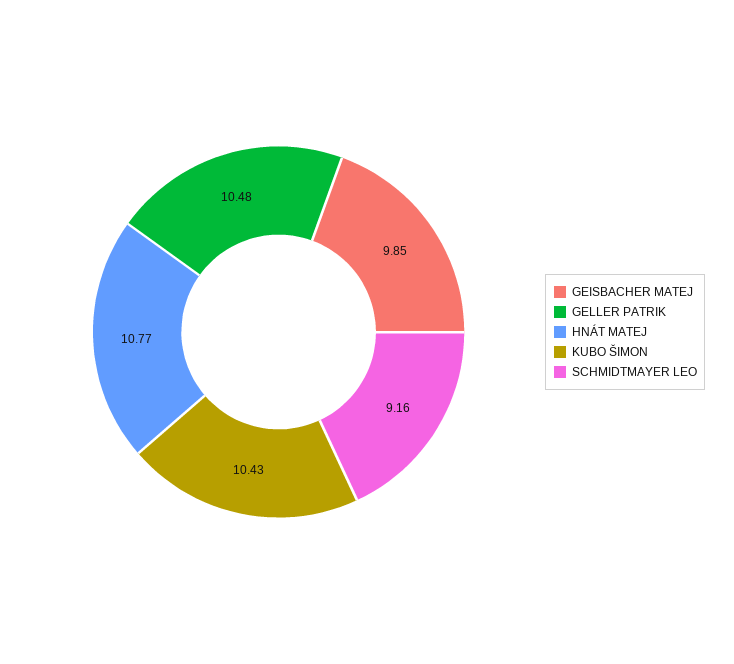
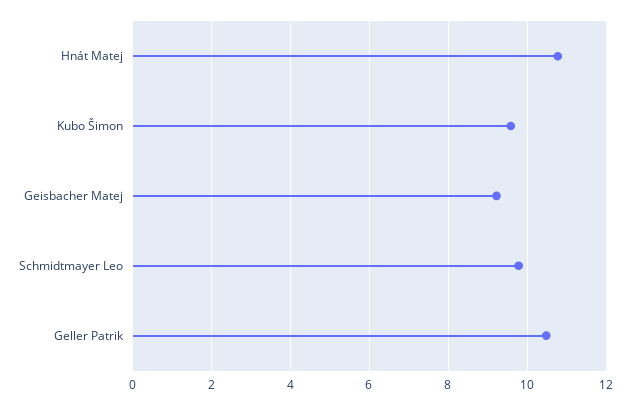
  {
-   "GEISBACHER MATEJ": 9.85,
+   "GEISBACHER MATEJ": 9.2,
    "GELLER PATRIK": 10.48,
    "HNÁT MATEJ": 10.77,
-   "KUBO ŠIMON": 10.43,
+   "KUBO ŠIMON": 9.6,
-   "SCHMIDTMAYER LEO": 9.16
+   "SCHMIDTMAYER LEO": 9.8
  }

